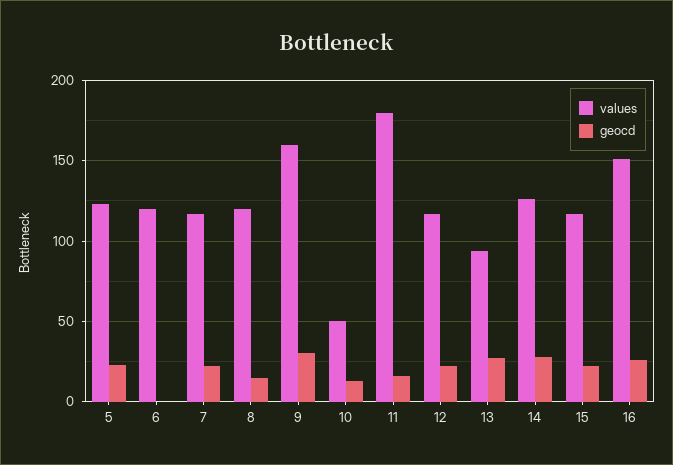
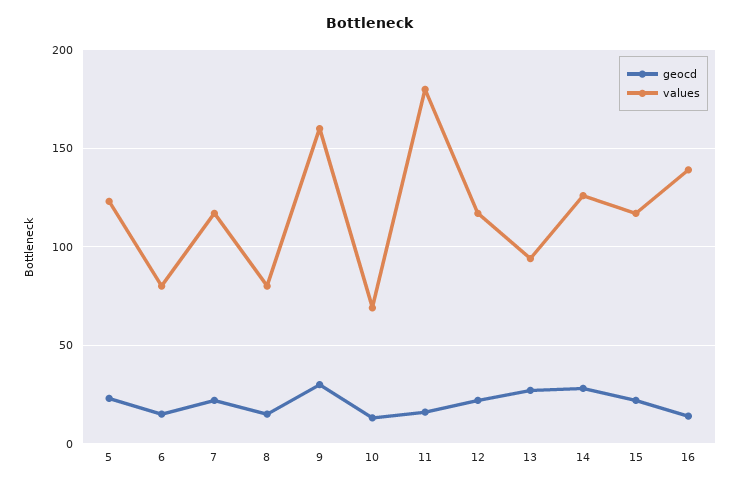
  {
    "values": {
      "5": 125,
-     "6": 120,
+     "6": 80,
      "7": 115,
-     "8": 120,
+     "8": 80,
      "9": 160,
-     "10": 50,
+     "10": 70,
      "11": 180,
      "12": 115,
      "13": 95,
      "14": 125,
      "15": 115,
-     "16": 150
+     "16": 140
    },
    "geocd": {
      "5": 25,
-     "6": 0,
+     "6": 15,
      "7": 20,
      "8": 15,
      "9": 30,
      "10": 15,
      "11": 15,
      "12": 20,
      "13": 25,
      "14": 30,
      "15": 20,
-     "16": 25
+     "16": 15
    }
  }

